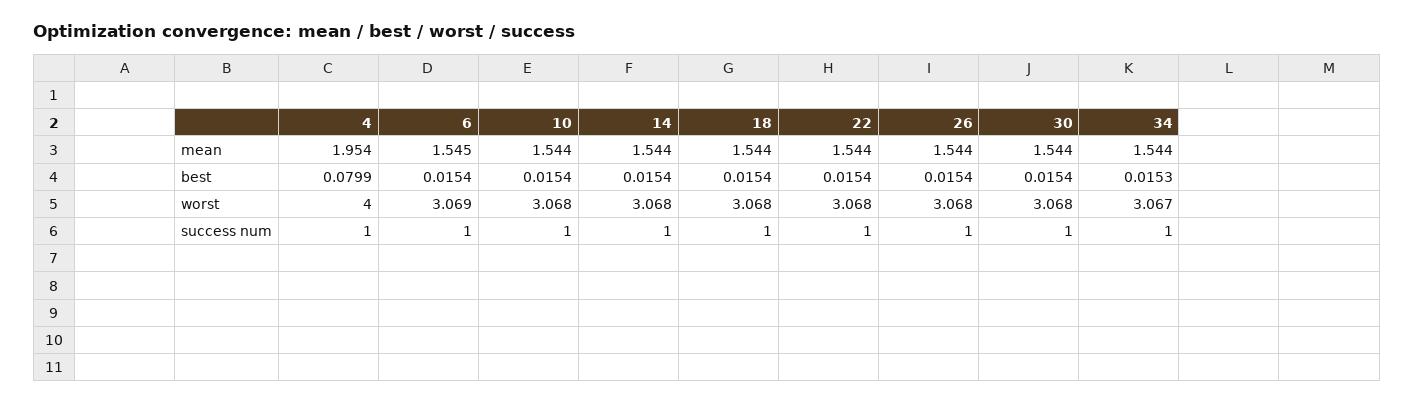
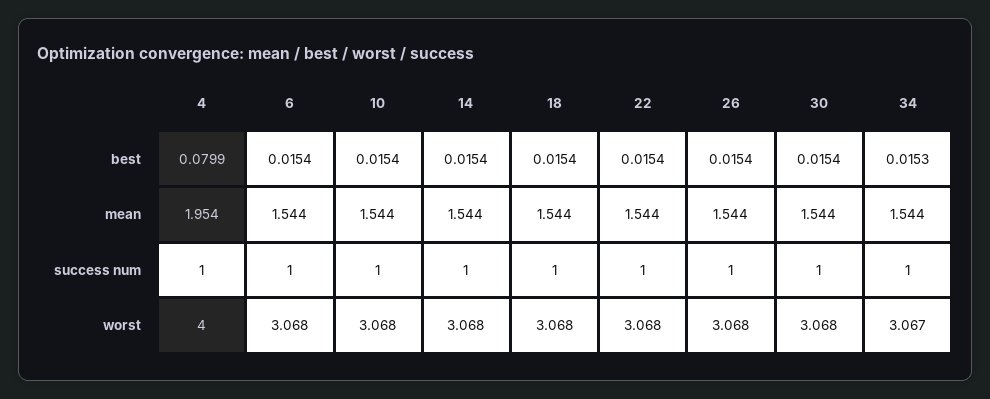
  {
    "4": {
      "mean": 1.954,
      "best": 0.0799,
      "worst": 4,
      "success num": 1
    },
    "6": {
-     "mean": 1.545,
+     "mean": 1.544,
      "best": 0.0154,
-     "worst": 3.069,
+     "worst": 3.068,
      "success num": 1
    },
    "10": {
      "mean": 1.544,
      "best": 0.0154,
      "worst": 3.068,
      "success num": 1
    },
    "14": {
      "mean": 1.544,
      "best": 0.0154,
      "worst": 3.068,
      "success num": 1
    },
    "18": {
      "mean": 1.544,
      "best": 0.0154,
      "worst": 3.068,
      "success num": 1
    },
    "22": {
      "mean": 1.544,
      "best": 0.0154,
      "worst": 3.068,
      "success num": 1
    },
    "26": {
      "mean": 1.544,
      "best": 0.0154,
      "worst": 3.068,
      "success num": 1
    },
    "30": {
      "mean": 1.544,
      "best": 0.0154,
      "worst": 3.068,
      "success num": 1
    },
    "34": {
      "mean": 1.544,
      "best": 0.0153,
      "worst": 3.067,
      "success num": 1
    }
  }

